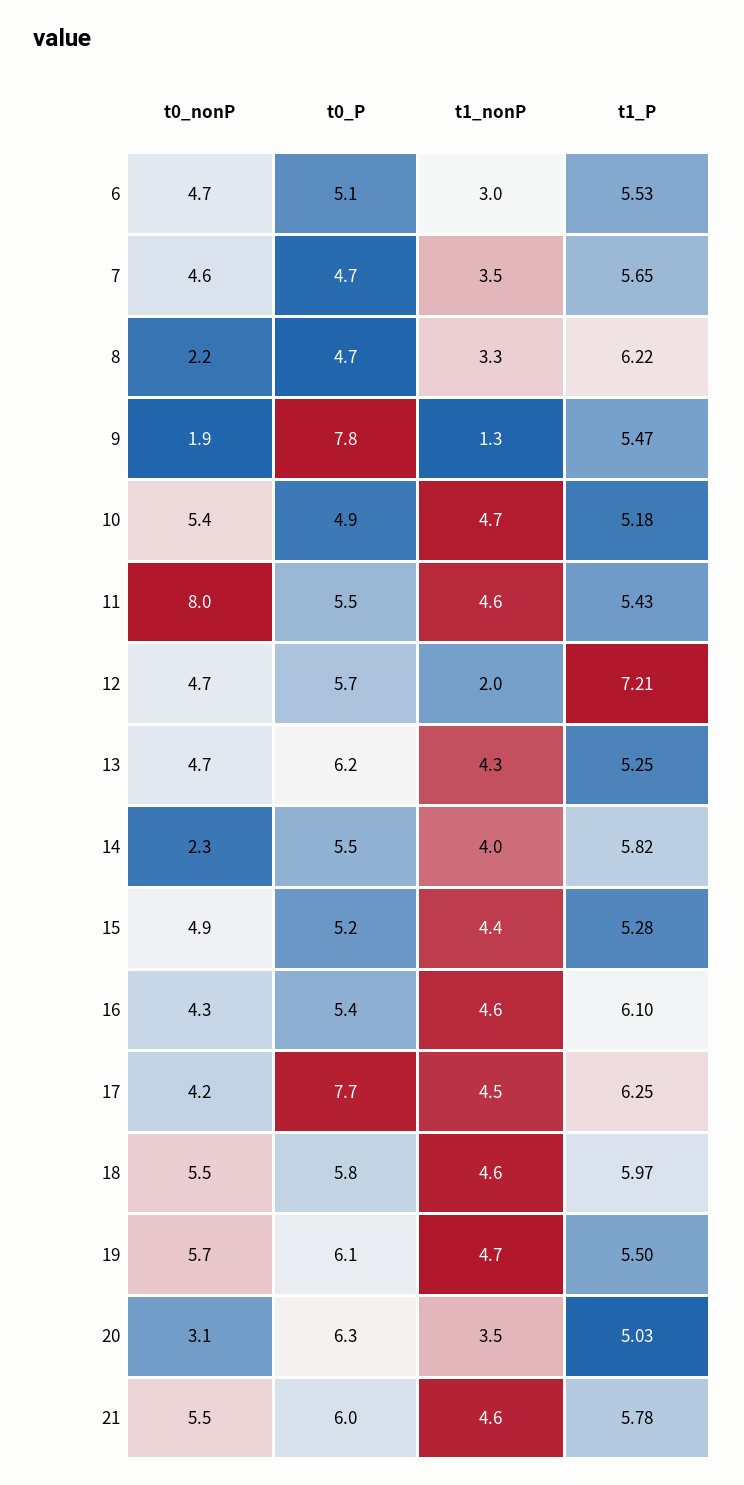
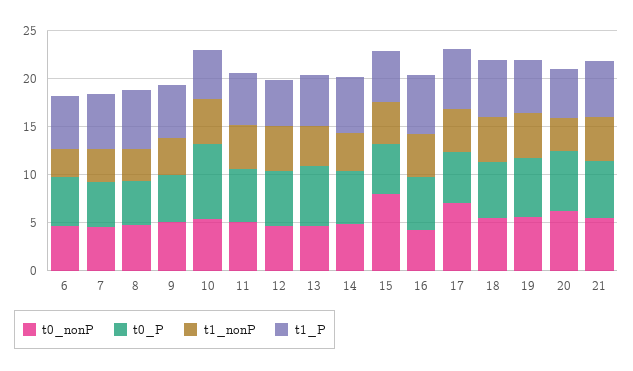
  {
    "t0_nonP": {
      "6": 4.7,
      "7": 4.6,
-     "8": 2.2,
+     "8": 5,
-     "9": 1.9,
+     "9": 5,
      "10": 5.4,
-     "11": 8,
+     "11": 5,
      "12": 4.7,
      "13": 4.7,
-     "14": 2.3,
+     "14": 5,
-     "15": 4.9,
+     "15": 8,
      "16": 4.3,
-     "17": 4.2,
+     "17": 7,
      "18": 5.5,
      "19": 5.7,
-     "20": 3.1,
+     "20": 6,
      "21": 5.5
    },
    "t0_P": {
      "6": 5.1,
      "7": 4.7,
      "8": 4.7,
-     "9": 7.8,
+     "9": 5,
-     "10": 4.9,
+     "10": 8,
      "11": 5.5,
      "12": 5.7,
      "13": 6.2,
      "14": 5.5,
      "15": 5.2,
      "16": 5.4,
-     "17": 7.7,
+     "17": 5,
      "18": 5.8,
      "19": 6.1,
      "20": 6.3,
      "21": 6
    },
    "t1_nonP": {
      "6": 3,
      "7": 3.5,
      "8": 3.3,
-     "9": 1.3,
+     "9": 4,
      "10": 4.7,
      "11": 4.6,
-     "12": 2,
+     "12": 5,
      "13": 4.3,
      "14": 4,
      "15": 4.4,
      "16": 4.6,
      "17": 4.5,
      "18": 4.6,
      "19": 4.7,
      "20": 3.5,
      "21": 4.6
    },
    "t1_P": {
      "6": 5.53,
      "7": 5.65,
      "8": 6.22,
      "9": 5.47,
      "10": 5.18,
      "11": 5.43,
-     "12": 7.21,
+     "12": 5,
      "13": 5.25,
      "14": 5.82,
      "15": 5.28,
      "16": 6.1,
      "17": 6.25,
      "18": 5.97,
      "19": 5.5,
      "20": 5.03,
      "21": 5.78
    }
  }

